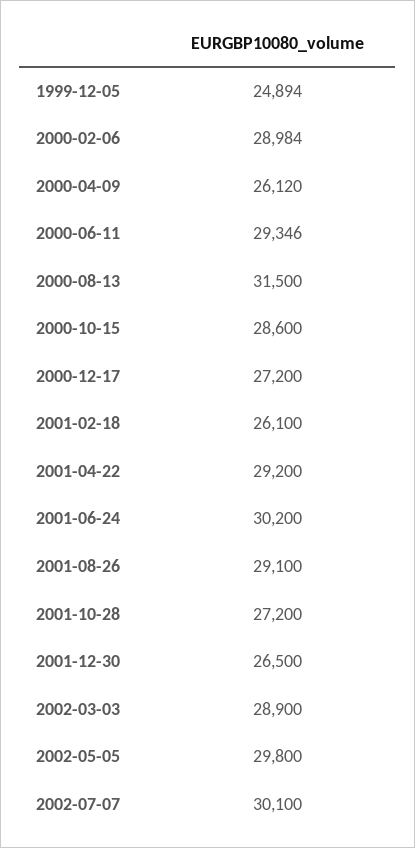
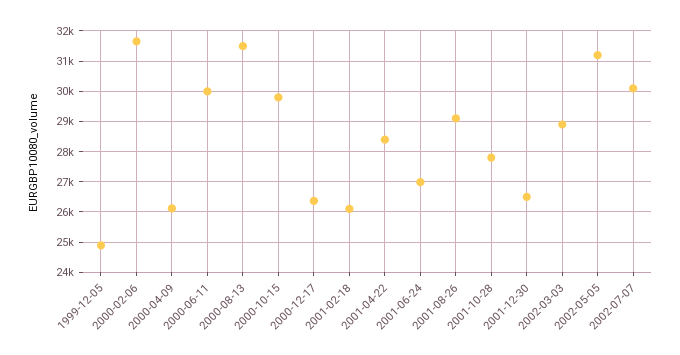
  {
    "1999-12-05": 24894,
-   "2000-02-06": 28984,
+   "2000-02-06": 31600,
    "2000-04-09": 26120,
-   "2000-06-11": 29346,
+   "2000-06-11": 30000,
    "2000-08-13": 31500,
-   "2000-10-15": 28600,
+   "2000-10-15": 29800,
-   "2000-12-17": 27200,
+   "2000-12-17": 26400,
    "2001-02-18": 26100,
-   "2001-04-22": 29200,
+   "2001-04-22": 28400,
-   "2001-06-24": 30200,
+   "2001-06-24": 27000,
    "2001-08-26": 29100,
-   "2001-10-28": 27200,
+   "2001-10-28": 27800,
    "2001-12-30": 26500,
    "2002-03-03": 28900,
-   "2002-05-05": 29800,
+   "2002-05-05": 31200,
    "2002-07-07": 30100
  }

